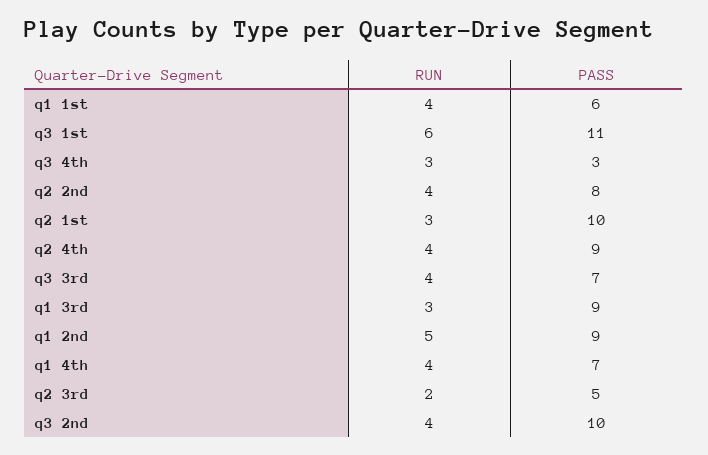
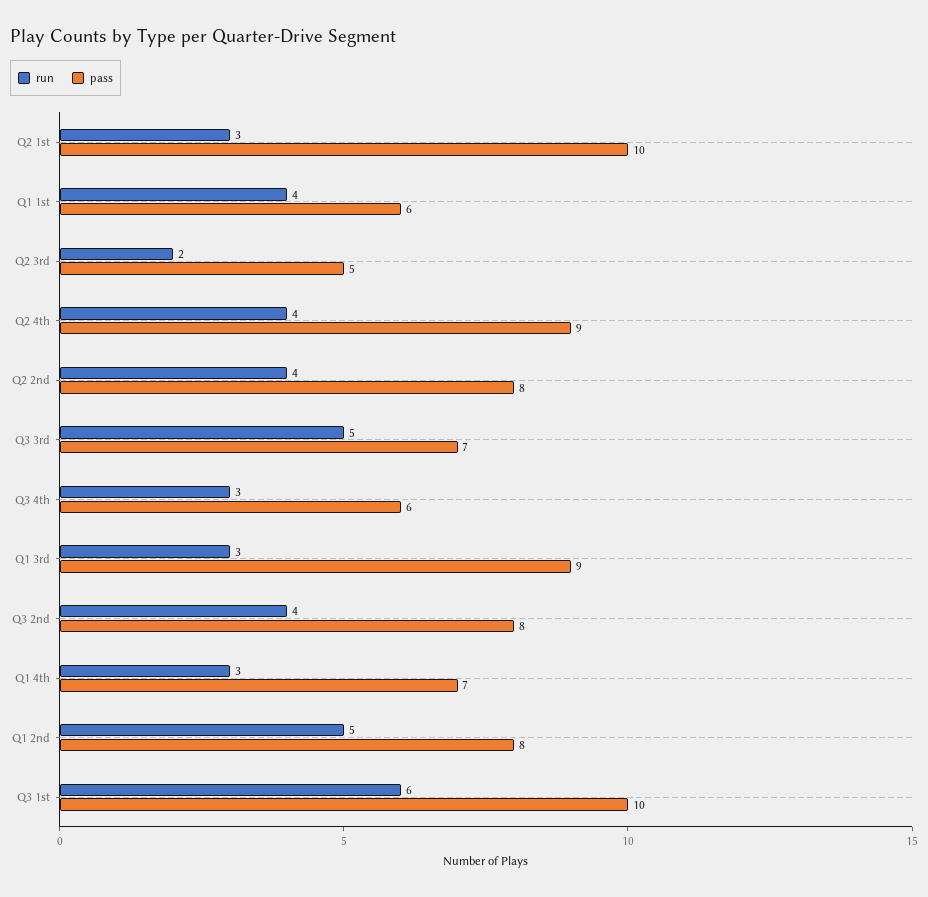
  {
    "RUN": {
      "q1 1st": 4,
      "q3 1st": 6,
      "q3 4th": 3,
      "q2 2nd": 4,
      "q2 1st": 3,
      "q2 4th": 4,
-     "q3 3rd": 4,
+     "q3 3rd": 5,
      "q1 3rd": 3,
      "q1 2nd": 5,
-     "q1 4th": 4,
+     "q1 4th": 3,
      "q2 3rd": 2,
      "q3 2nd": 4
    },
    "PASS": {
      "q1 1st": 6,
-     "q3 1st": 11,
+     "q3 1st": 10,
-     "q3 4th": 3,
+     "q3 4th": 6,
      "q2 2nd": 8,
      "q2 1st": 10,
      "q2 4th": 9,
      "q3 3rd": 7,
      "q1 3rd": 9,
-     "q1 2nd": 9,
+     "q1 2nd": 8,
      "q1 4th": 7,
      "q2 3rd": 5,
-     "q3 2nd": 10
+     "q3 2nd": 8
    }
  }

